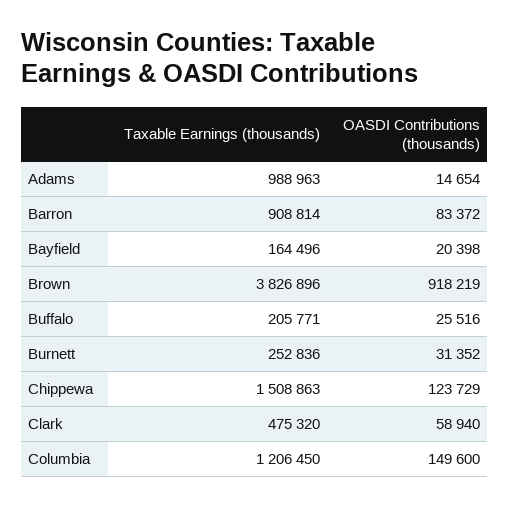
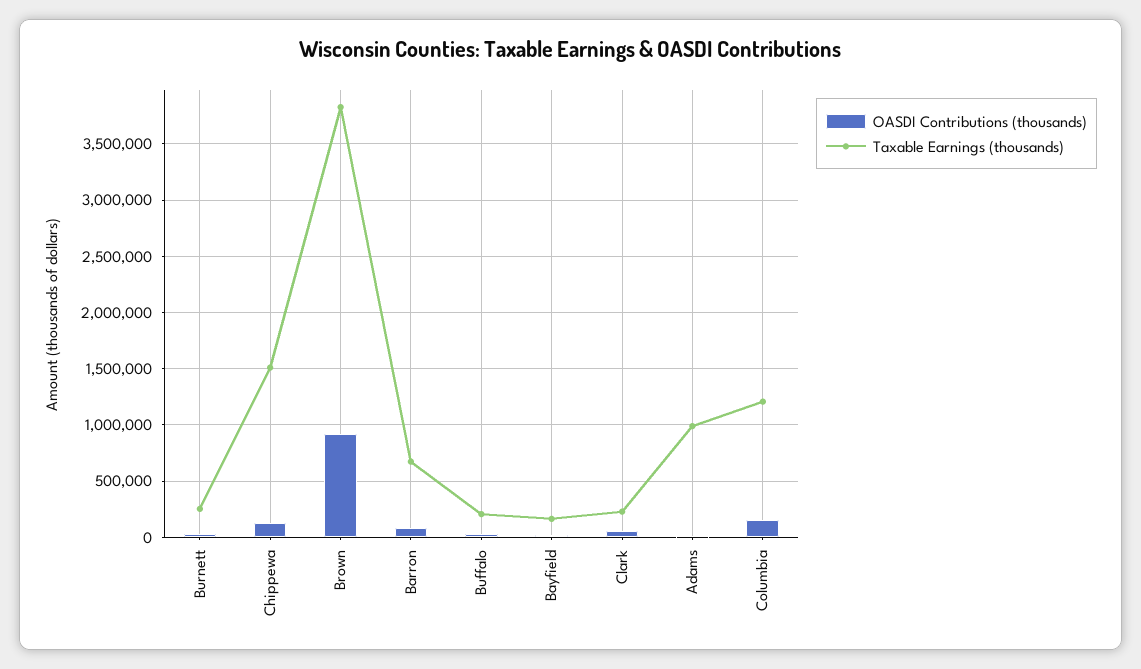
  {
    "Taxable Earnings (thousands)": {
      "Adams": 988963,
-     "Barron": 908814,
+     "Barron": 700000,
      "Bayfield": 164496,
      "Brown": 3826896,
      "Buffalo": 205771,
      "Burnett": 252836,
      "Chippewa": 1508863,
-     "Clark": 475320,
+     "Clark": 200000,
      "Columbia": 1206450
    },
    "OASDI Contributions (thousands)": {
      "Adams": 14654,
      "Barron": 83372,
      "Bayfield": 20398,
      "Brown": 918219,
      "Buffalo": 25516,
      "Burnett": 31352,
      "Chippewa": 123729,
      "Clark": 58940,
      "Columbia": 149600
    }
  }

